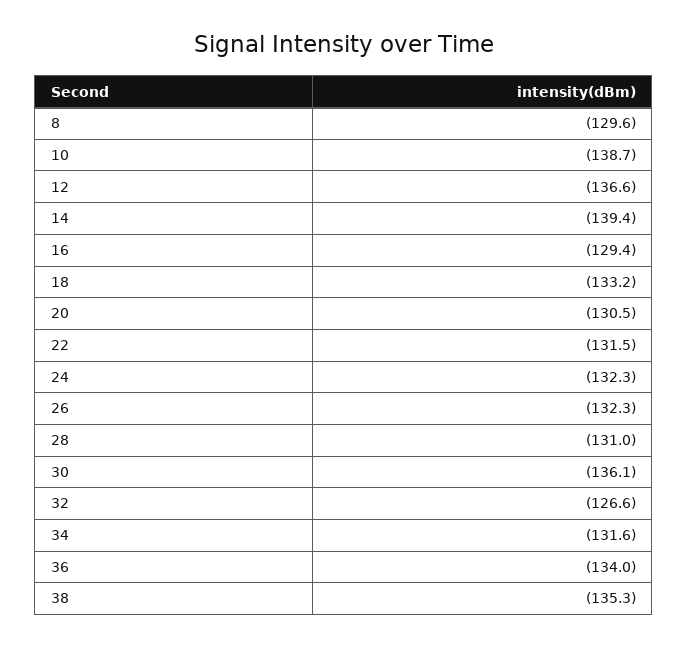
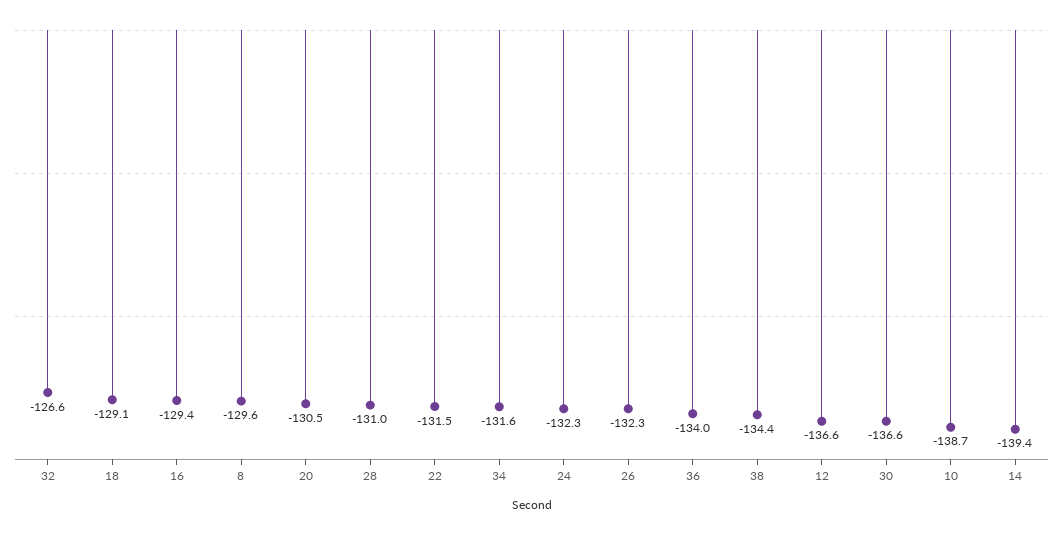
  {
    "8": -129.6,
    "10": -138.7,
    "12": -136.6,
    "14": -139.4,
    "16": -129.4,
-   "18": -133.2,
+   "18": -129.1,
    "20": -130.5,
    "22": -131.5,
    "24": -132.3,
    "26": -132.3,
    "28": -131,
-   "30": -136.1,
+   "30": -136.6,
    "32": -126.6,
    "34": -131.6,
    "36": -134,
-   "38": -135.3
+   "38": -134.4
  }

